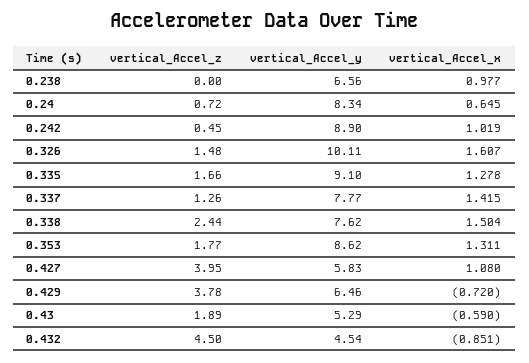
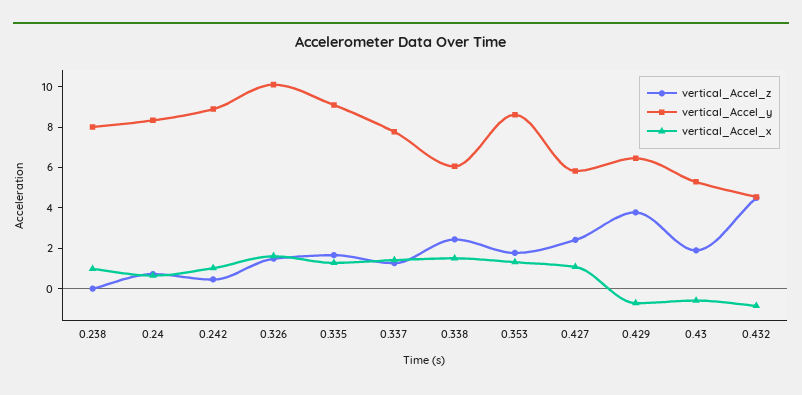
  {
    "vertical_Accel_z": {
      "0.238": 0,
      "0.24": 0.72,
      "0.242": 0.45,
      "0.326": 1.48,
      "0.335": 1.66,
      "0.337": 1.26,
      "0.338": 2.44,
      "0.353": 1.77,
-     "0.427": 3.95,
+     "0.427": 2.5,
      "0.429": 3.78,
      "0.43": 1.89,
      "0.432": 4.5
    },
    "vertical_Accel_y": {
-     "0.238": 6.56,
+     "0.238": 8,
      "0.24": 8.34,
      "0.242": 8.9,
      "0.326": 10.11,
      "0.335": 9.1,
      "0.337": 7.77,
-     "0.338": 7.62,
+     "0.338": 6,
      "0.353": 8.62,
      "0.427": 5.83,
      "0.429": 6.46,
      "0.43": 5.29,
      "0.432": 4.54
    },
    "vertical_Accel_x": {
      "0.238": 0.977,
      "0.24": 0.645,
      "0.242": 1.019,
      "0.326": 1.607,
      "0.335": 1.278,
      "0.337": 1.415,
      "0.338": 1.504,
      "0.353": 1.311,
      "0.427": 1.08,
      "0.429": -0.72,
      "0.43": -0.59,
      "0.432": -0.851
    }
  }

